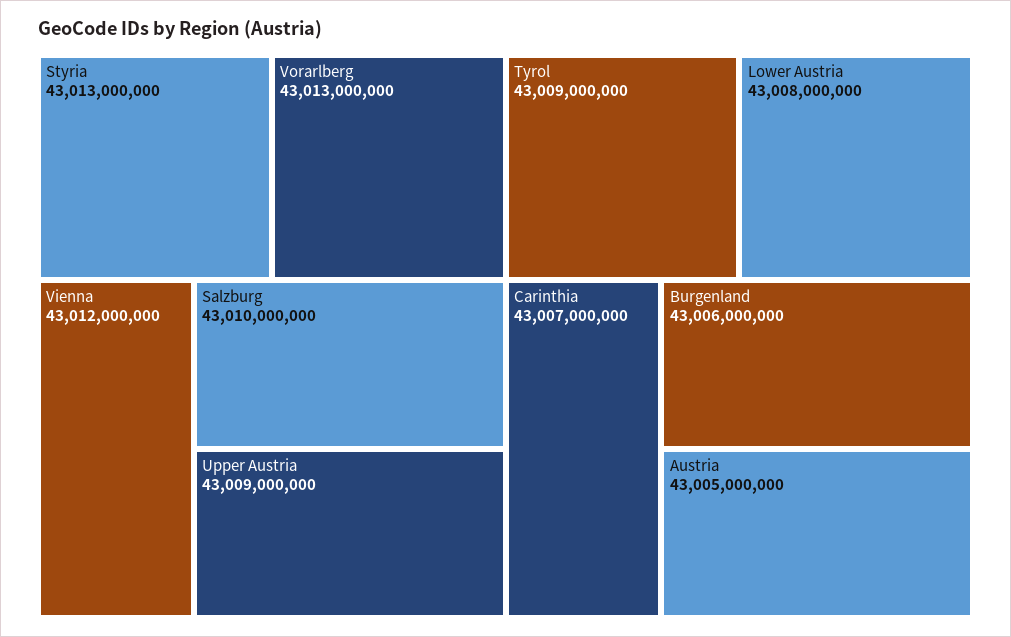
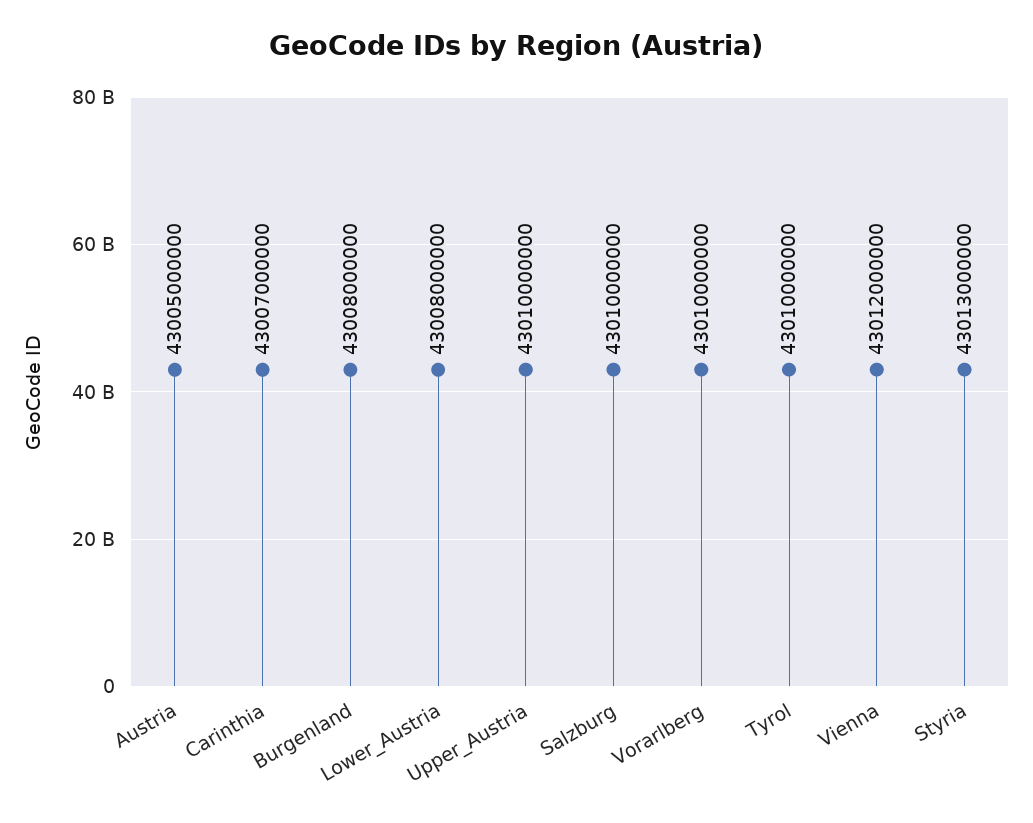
  {
    "Styria": 43013000000,
-   "Vorarlberg": 43013000000,
+   "Vorarlberg": 43010000000,
    "Vienna": 43012000000,
    "Salzburg": 43010000000,
-   "Upper Austria": 43009000000,
+   "Upper Austria": 43010000000,
-   "Tyrol": 43009000000,
+   "Tyrol": 43010000000,
    "Lower Austria": 43008000000,
    "Carinthia": 43007000000,
-   "Burgenland": 43006000000,
+   "Burgenland": 43008000000,
    "Austria": 43005000000
  }

